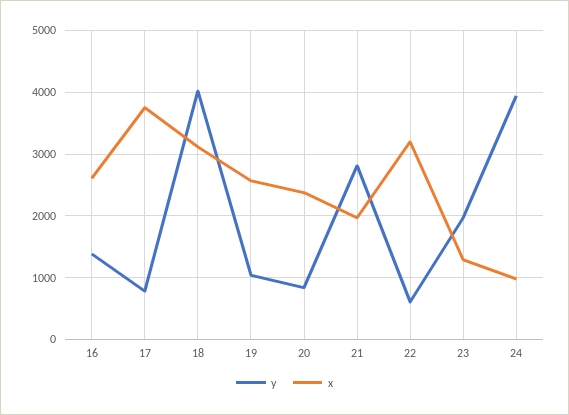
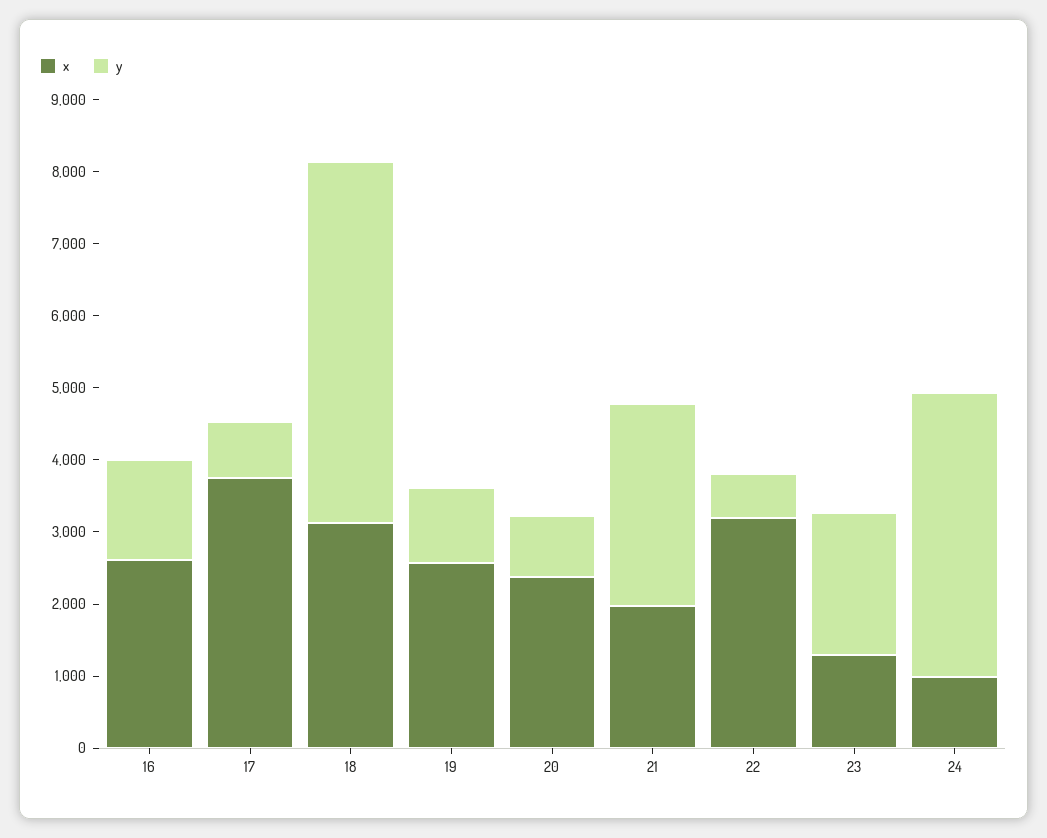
  {
    "y": {
      "16": 1400,
      "17": 800,
-     "18": 4000,
+     "18": 5000,
      "19": 1000,
      "20": 800,
      "21": 2800,
      "22": 600,
      "23": 2000,
      "24": 3900
    },
    "x": {
      "16": 2600,
      "17": 3800,
      "18": 3100,
      "19": 2600,
      "20": 2400,
      "21": 2000,
      "22": 3200,
      "23": 1300,
      "24": 1000
    }
  }

